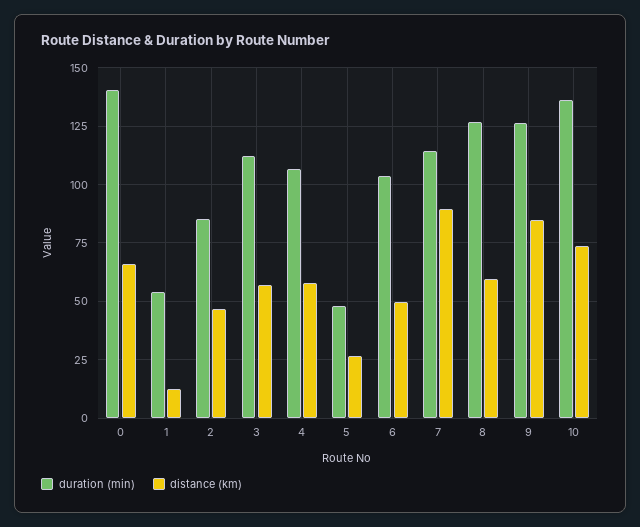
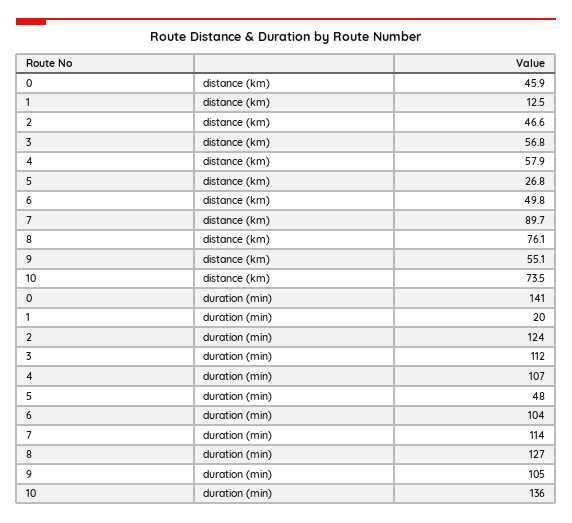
  {
    "duration (min)": {
      "0": 141,
-     "1": 55,
+     "1": 20,
-     "2": 85,
+     "2": 124,
      "3": 112,
      "4": 107,
      "5": 48,
      "6": 104,
      "7": 114,
      "8": 127,
-     "9": 125,
+     "9": 105,
      "10": 136
    },
    "distance (km)": {
-     "0": 65,
+     "0": 45.9,
      "1": 12.5,
      "2": 46.6,
      "3": 56.8,
      "4": 57.9,
      "5": 26.8,
      "6": 49.8,
      "7": 89.7,
-     "8": 60,
+     "8": 76.1,
-     "9": 85,
+     "9": 55.1,
      "10": 73.5
    }
  }

